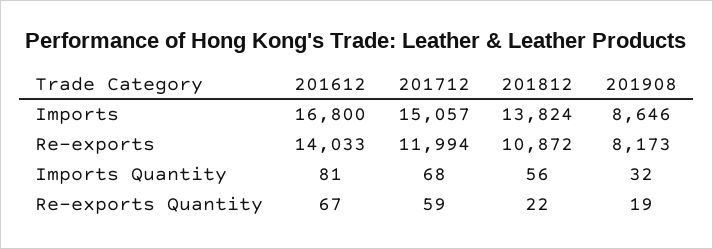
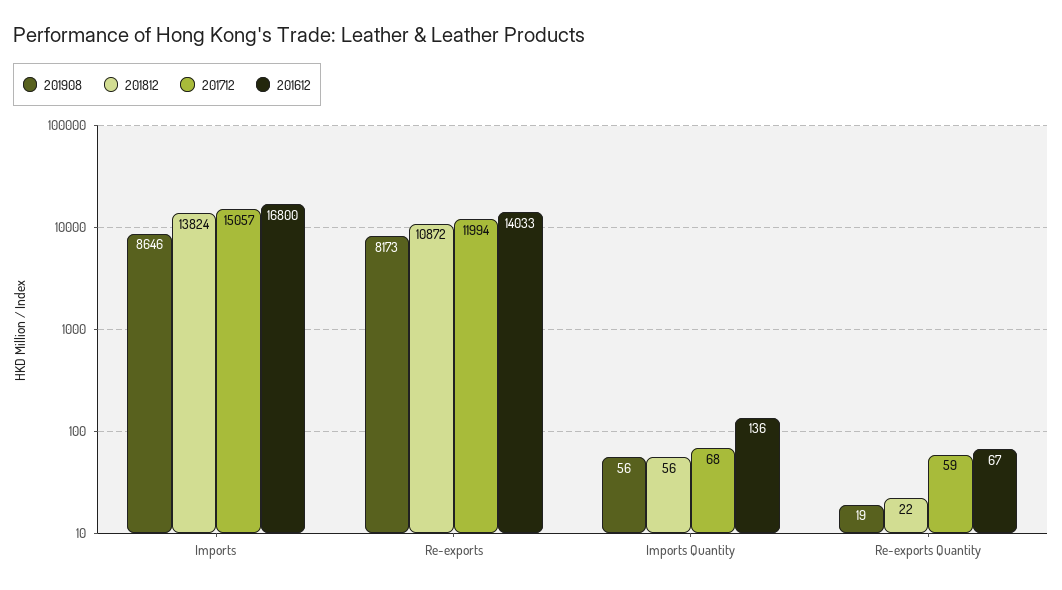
  {
    "201612": {
      "Imports": 16800,
      "Re-exports": 14033,
-     "Imports Quantity": 81,
+     "Imports Quantity": 136,
      "Re-exports Quantity": 67
    },
    "201712": {
      "Imports": 15057,
      "Re-exports": 11994,
      "Imports Quantity": 68,
      "Re-exports Quantity": 59
    },
    "201812": {
      "Imports": 13824,
      "Re-exports": 10872,
      "Imports Quantity": 56,
      "Re-exports Quantity": 22
    },
    "201908": {
      "Imports": 8646,
      "Re-exports": 8173,
-     "Imports Quantity": 32,
+     "Imports Quantity": 56,
      "Re-exports Quantity": 19
    }
  }

